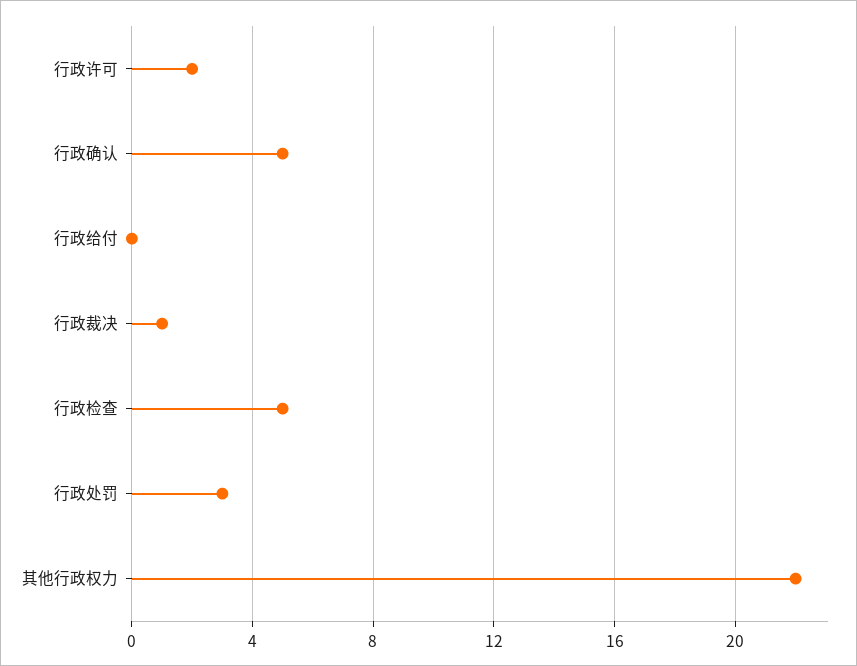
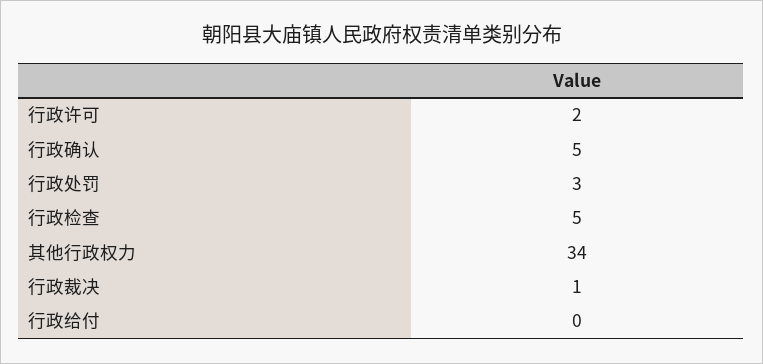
  {
    "行政许可": 2,
    "行政确认": 5,
    "行政给付": 0,
    "行政裁决": 1,
    "行政检查": 5,
    "行政处罚": 3,
-   "其他行政权力": 22
+   "其他行政权力": 34
  }

